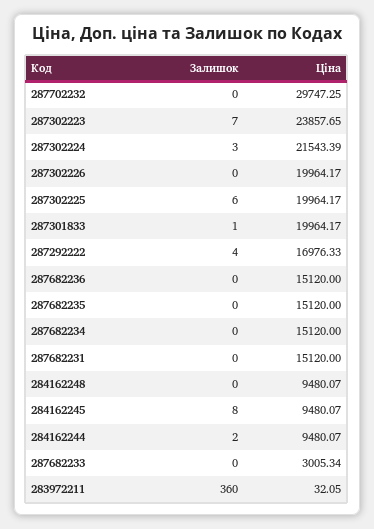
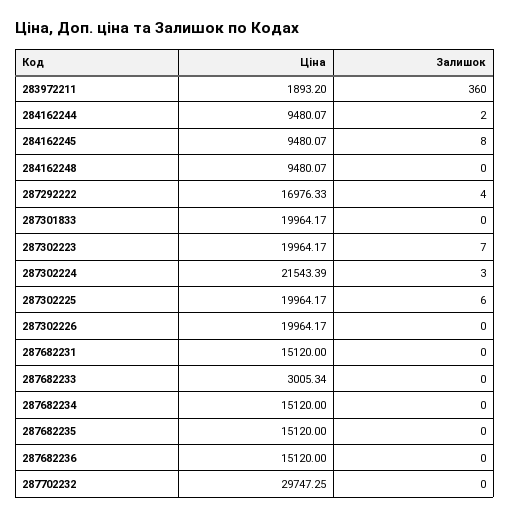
  {
    "Залишок": {
      "287702232": 0,
      "287302223": 7,
      "287302224": 3,
      "287302226": 0,
      "287302225": 6,
-     "287301833": 1,
+     "287301833": 0,
      "287292222": 4,
      "287682236": 0,
      "287682235": 0,
      "287682234": 0,
      "287682231": 0,
      "284162248": 0,
      "284162245": 8,
      "284162244": 2,
      "287682233": 0,
      "283972211": 360
    },
    "Ціна": {
      "287702232": 29747.25,
-     "287302223": 23857.65,
+     "287302223": 19964.17,
      "287302224": 21543.39,
      "287302226": 19964.17,
      "287302225": 19964.17,
      "287301833": 19964.17,
      "287292222": 16976.33,
      "287682236": 15120,
      "287682235": 15120,
      "287682234": 15120,
      "287682231": 15120,
      "284162248": 9480.07,
      "284162245": 9480.07,
      "284162244": 9480.07,
      "287682233": 3005.34,
-     "283972211": 32.05
+     "283972211": 1893.2
    }
  }

